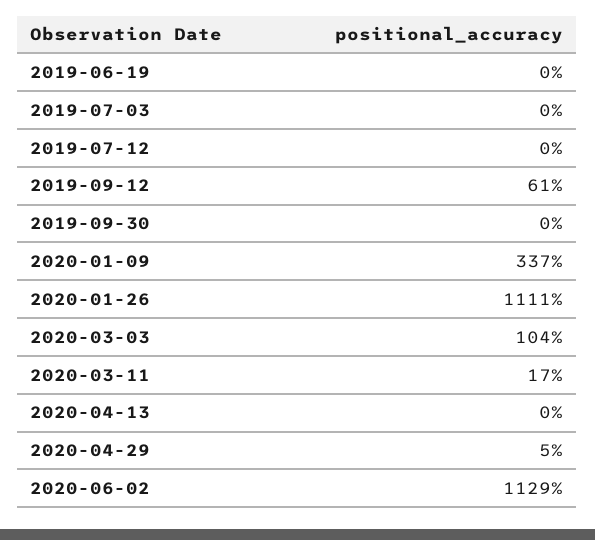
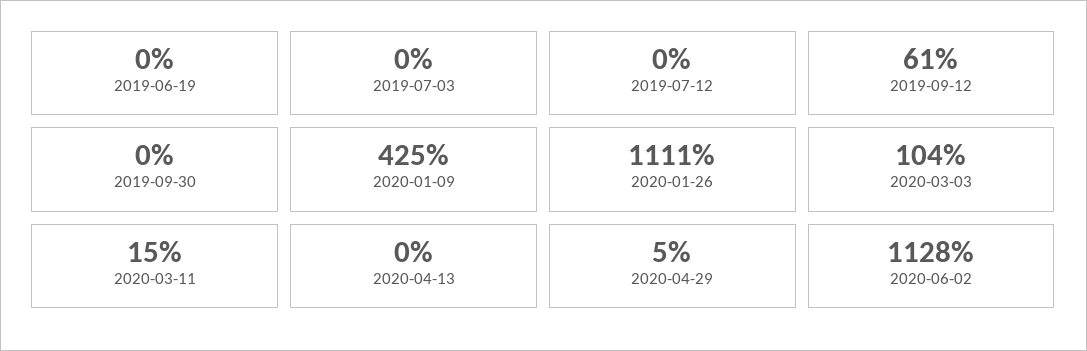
  {
    "2019-06-19": 0,
    "2019-07-03": 0,
    "2019-07-12": 0,
    "2019-09-12": 61,
    "2019-09-30": 0,
-   "2020-01-09": 337,
+   "2020-01-09": 425,
    "2020-01-26": 1111,
    "2020-03-03": 104,
-   "2020-03-11": 17,
+   "2020-03-11": 15,
    "2020-04-13": 0,
    "2020-04-29": 5,
-   "2020-06-02": 1129
+   "2020-06-02": 1128
  }

